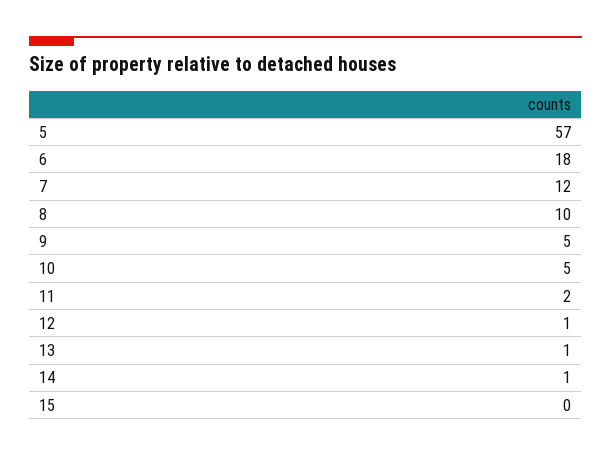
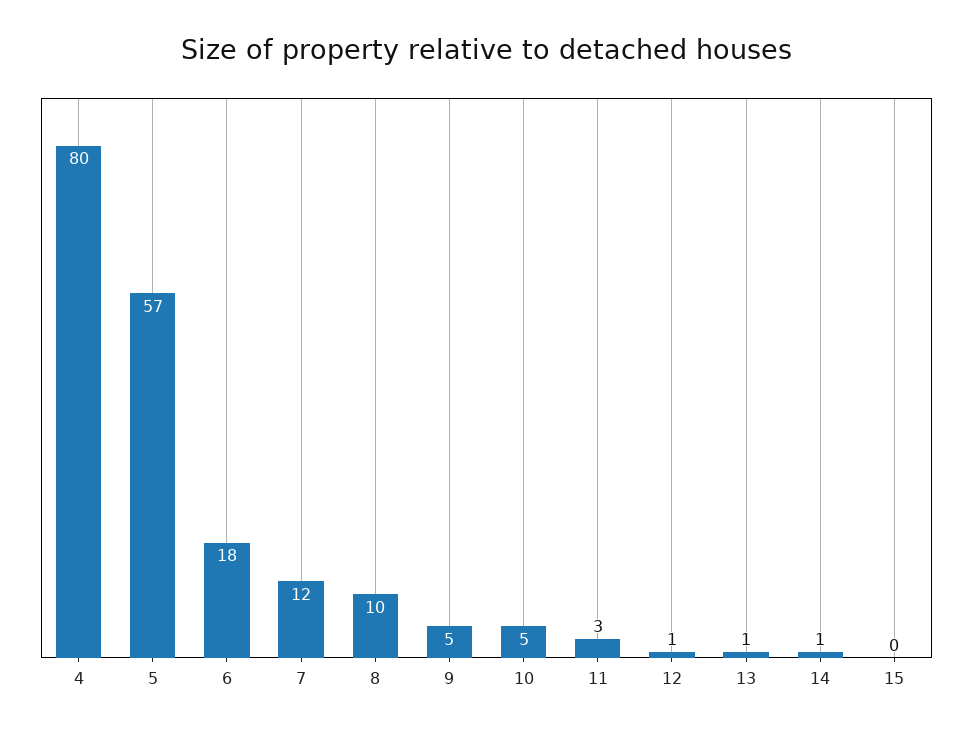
  {
    "5": 57,
    "6": 18,
    "7": 12,
    "8": 10,
    "9": 5,
    "10": 5,
-   "11": 2,
+   "11": 3,
    "12": 1,
    "13": 1,
    "14": 1,
-   "15": 0
+   "15": 0,
+   "4": 80
  }

